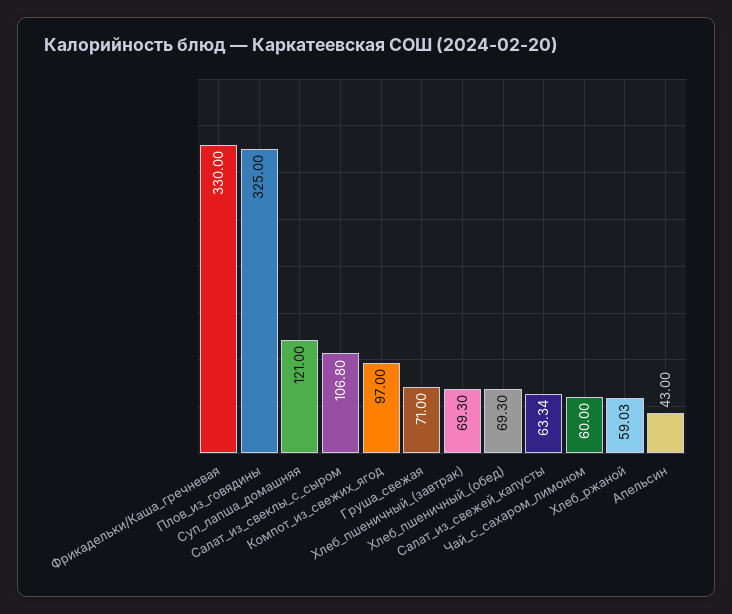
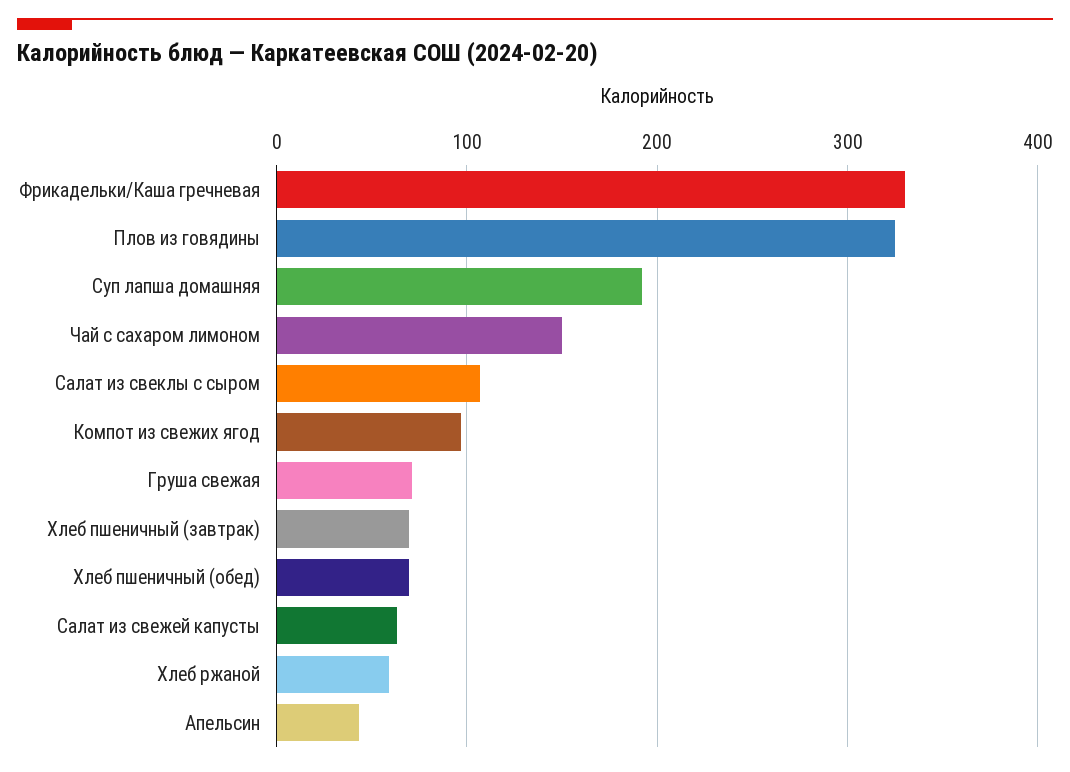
  {
    "Фрикадельки/Каша_гречневая": 330,
    "Плов_из_говядины": 325,
-   "Суп_лапша_домашняя": 121,
+   "Суп_лапша_домашняя": 190,
    "Салат_из_свеклы_с_сыром": 106.8,
    "Компот_из_свежих_ягод": 97,
    "Груша_свежая": 71,
    "Хлеб_пшеничный_(завтрак)": 69.3,
    "Хлеб_пшеничный_(обед)": 69.3,
    "Салат_из_свежей_капусты": 63.34,
-   "Чай_с_сахаром_лимоном": 60,
+   "Чай_с_сахаром_лимоном": 150,
    "Хлеб_ржаной": 59.03,
    "Апельсин": 43
  }

